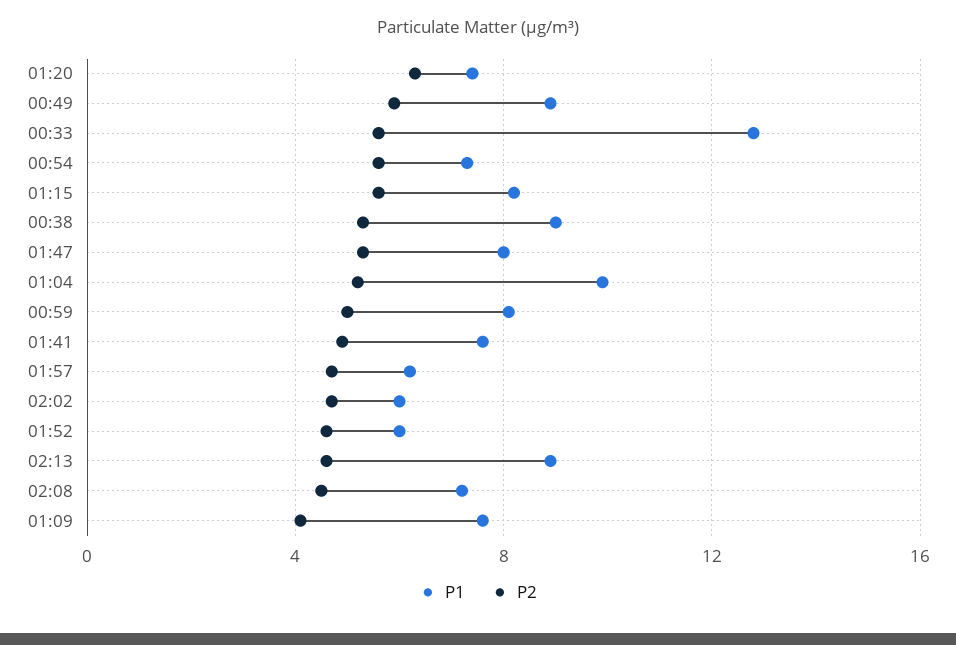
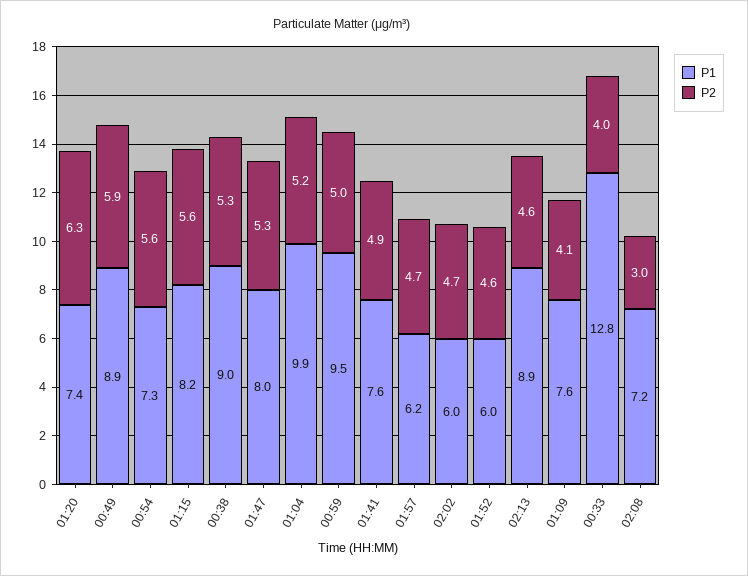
  {
    "P1": {
      "01:20": 7.4,
      "00:49": 8.9,
      "00:33": 12.8,
      "00:54": 7.3,
      "01:15": 8.2,
      "00:38": 9,
      "01:47": 8,
      "01:04": 9.9,
-     "00:59": 8,
+     "00:59": 9.5,
      "01:41": 7.6,
      "01:57": 6.2,
      "02:02": 6,
      "01:52": 6,
      "02:13": 8.9,
      "02:08": 7.2,
      "01:09": 7.6
    },
    "P2": {
      "01:20": 6.3,
      "00:49": 5.9,
-     "00:33": 5.5,
+     "00:33": 4,
      "00:54": 5.6,
      "01:15": 5.6,
      "00:38": 5.3,
      "01:47": 5.3,
      "01:04": 5.2,
      "00:59": 5,
      "01:41": 4.9,
      "01:57": 4.7,
      "02:02": 4.7,
      "01:52": 4.6,
      "02:13": 4.6,
-     "02:08": 4.5,
+     "02:08": 3,
      "01:09": 4.1
    }
  }

